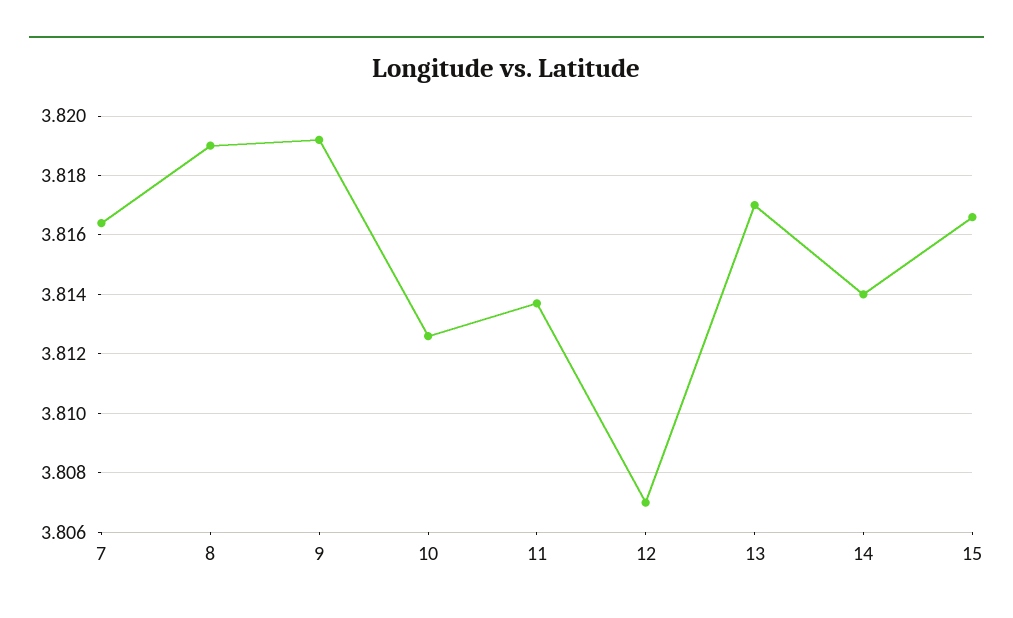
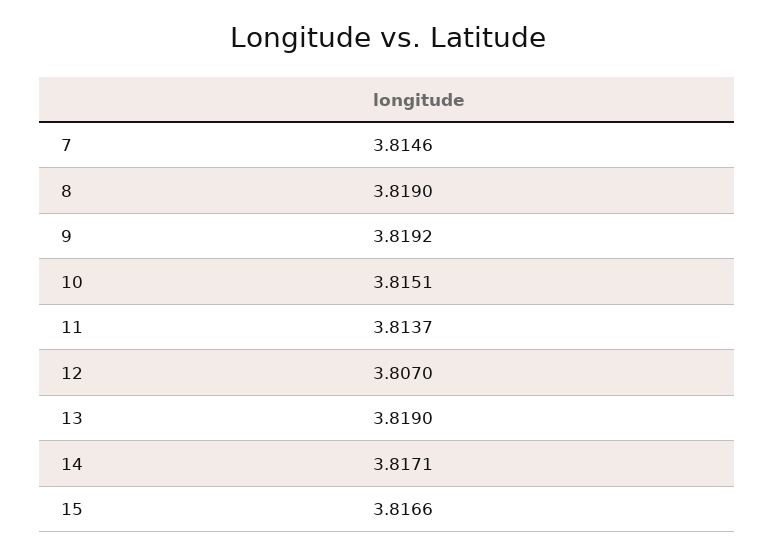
  {
-   "7": 3.8165,
+   "7": 3.8146,
    "8": 3.819,
    "9": 3.8192,
-   "10": 3.8125,
+   "10": 3.8151,
    "11": 3.8137,
    "12": 3.807,
-   "13": 3.817,
+   "13": 3.819,
-   "14": 3.814,
+   "14": 3.8171,
    "15": 3.8166
  }

